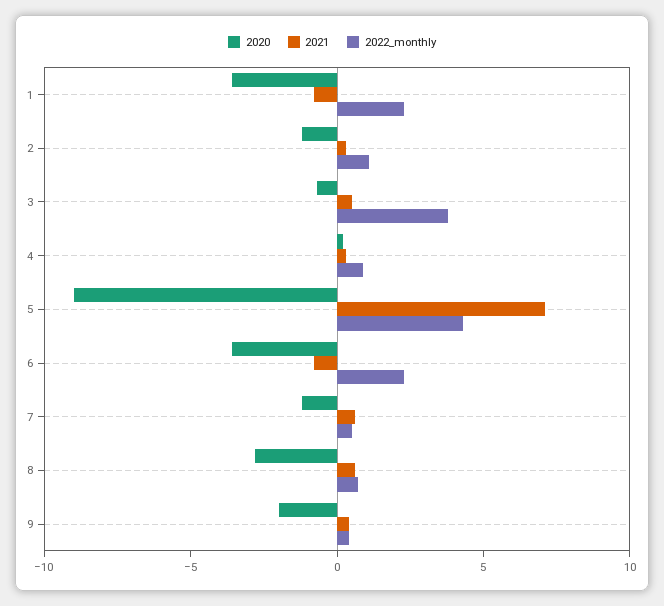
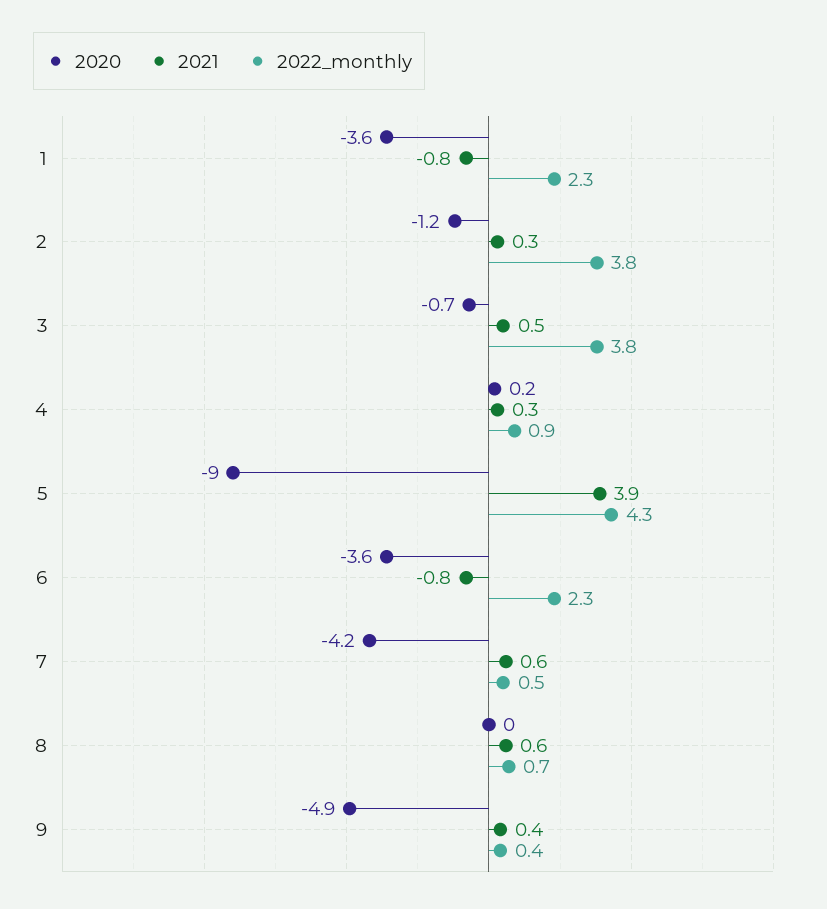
  {
    "2020": {
      "1": -3.6,
      "2": -1.2,
      "3": -0.7,
      "4": 0.2,
      "5": -9,
      "6": -3.6,
-     "7": -1,
+     "7": -4.2,
-     "8": -3,
+     "8": 0,
-     "9": -2
+     "9": -4.9
    },
    "2021": {
      "1": -0.8,
      "2": 0.3,
      "3": 0.5,
      "4": 0.3,
-     "5": 7,
+     "5": 3.9,
      "6": -0.8,
      "7": 0.6,
      "8": 0.6,
      "9": 0.4
    },
    "2022_monthly": {
      "1": 2.3,
-     "2": 1,
+     "2": 3.8,
      "3": 3.8,
      "4": 0.9,
      "5": 4.3,
      "6": 2.3,
      "7": 0.5,
      "8": 0.7,
      "9": 0.4
    }
  }

